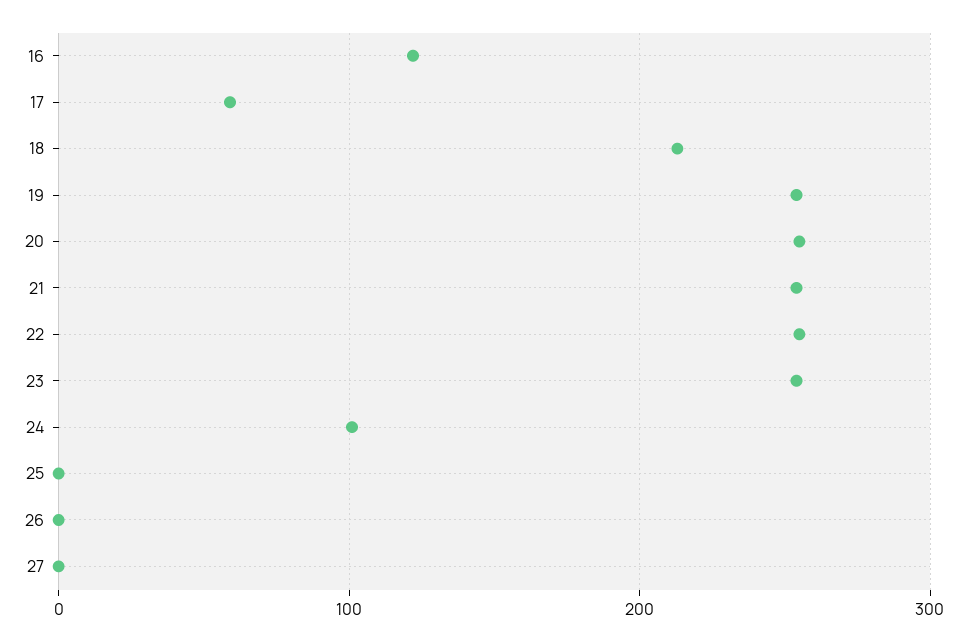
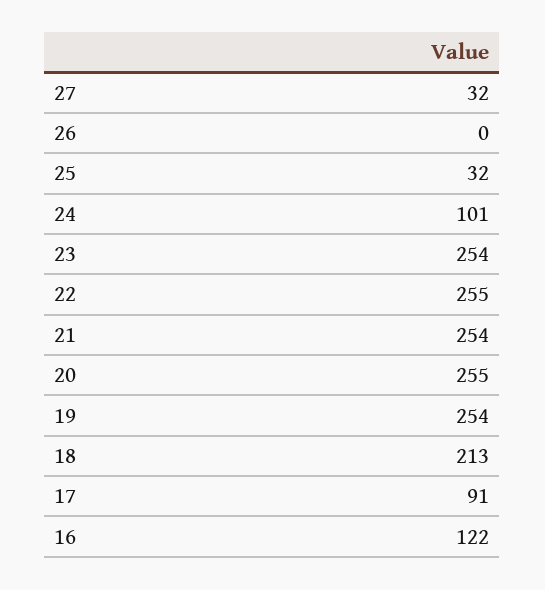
  {
    "16": 122,
-   "17": 60,
+   "17": 91,
    "18": 213,
    "19": 254,
    "20": 255,
    "21": 254,
    "22": 255,
    "23": 254,
    "24": 101,
-   "25": 0,
+   "25": 32,
    "26": 0,
-   "27": 0
+   "27": 32
  }

